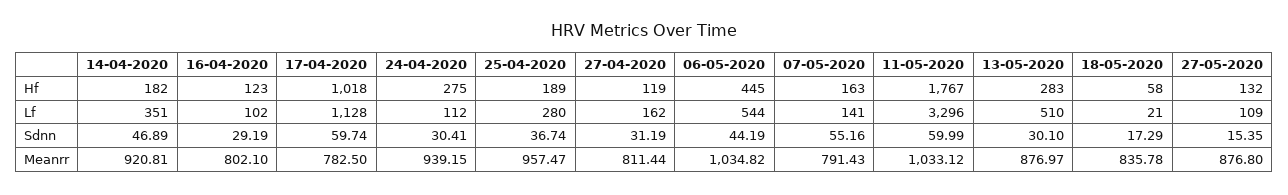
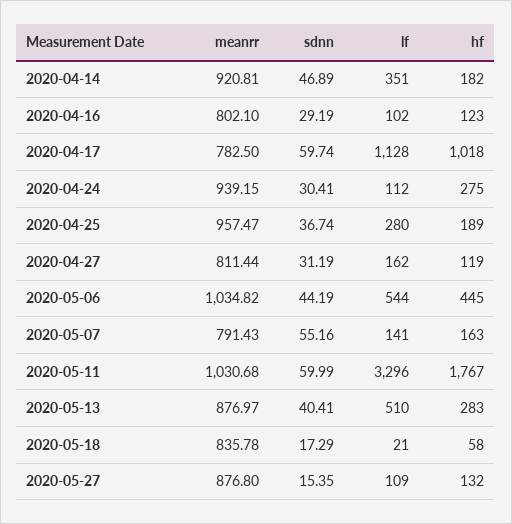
  {
    "14-04-2020": {
      "Hf": 182,
      "Lf": 351,
      "Sdnn": 46.89,
      "Meanrr": 920.81
    },
    "16-04-2020": {
      "Hf": 123,
      "Lf": 102,
      "Sdnn": 29.19,
      "Meanrr": 802.1
    },
    "17-04-2020": {
      "Hf": 1018,
      "Lf": 1128,
      "Sdnn": 59.74,
      "Meanrr": 782.5
    },
    "24-04-2020": {
      "Hf": 275,
      "Lf": 112,
      "Sdnn": 30.41,
      "Meanrr": 939.15
    },
    "25-04-2020": {
      "Hf": 189,
      "Lf": 280,
      "Sdnn": 36.74,
      "Meanrr": 957.47
    },
    "27-04-2020": {
      "Hf": 119,
      "Lf": 162,
      "Sdnn": 31.19,
      "Meanrr": 811.44
    },
    "06-05-2020": {
      "Hf": 445,
      "Lf": 544,
      "Sdnn": 44.19,
      "Meanrr": 1034.82
    },
    "07-05-2020": {
      "Hf": 163,
      "Lf": 141,
      "Sdnn": 55.16,
      "Meanrr": 791.43
    },
    "11-05-2020": {
      "Hf": 1767,
      "Lf": 3296,
      "Sdnn": 59.99,
-     "Meanrr": 1033.12
+     "Meanrr": 1030.68
    },
    "13-05-2020": {
      "Hf": 283,
      "Lf": 510,
-     "Sdnn": 30.1,
+     "Sdnn": 40.41,
      "Meanrr": 876.97
    },
    "18-05-2020": {
      "Hf": 58,
      "Lf": 21,
      "Sdnn": 17.29,
      "Meanrr": 835.78
    },
    "27-05-2020": {
      "Hf": 132,
      "Lf": 109,
      "Sdnn": 15.35,
      "Meanrr": 876.8
    }
  }

